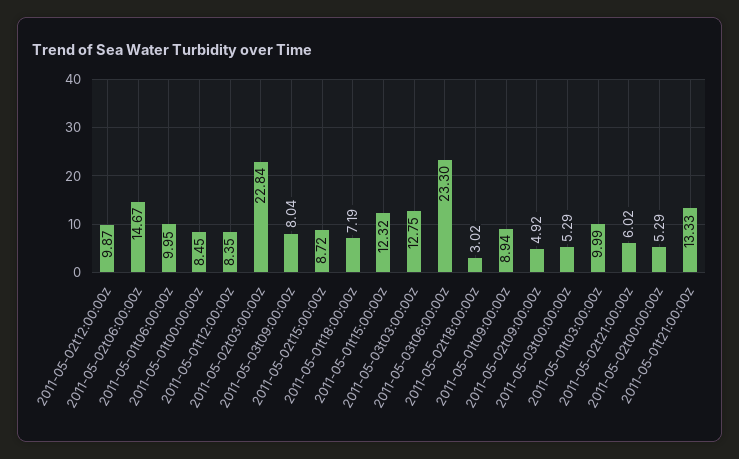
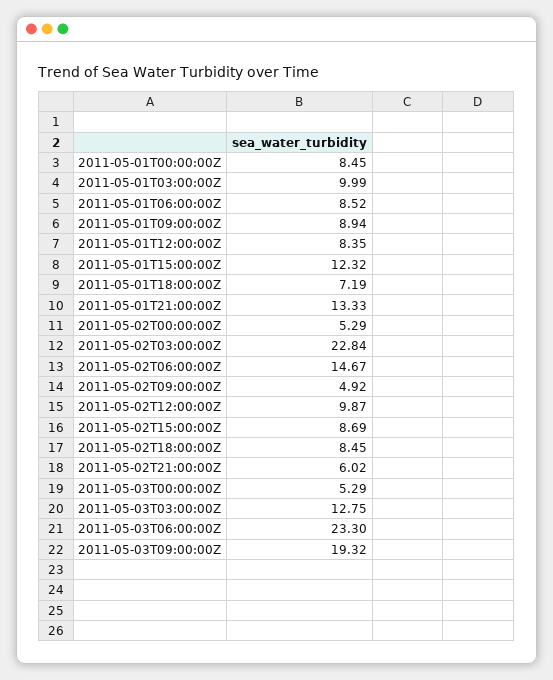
  {
    "2011-05-02t12:00:00z": 9.87,
    "2011-05-02t06:00:00z": 14.67,
-   "2011-05-01t06:00:00z": 9.95,
+   "2011-05-01t06:00:00z": 8.52,
    "2011-05-01t00:00:00z": 8.45,
    "2011-05-01t12:00:00z": 8.35,
    "2011-05-02t03:00:00z": 22.84,
-   "2011-05-03t09:00:00z": 8.04,
+   "2011-05-03t09:00:00z": 19.32,
-   "2011-05-02t15:00:00z": 8.72,
+   "2011-05-02t15:00:00z": 8.69,
    "2011-05-01t18:00:00z": 7.19,
    "2011-05-01t15:00:00z": 12.32,
    "2011-05-03t03:00:00z": 12.75,
    "2011-05-03t06:00:00z": 23.3,
-   "2011-05-02t18:00:00z": 3.02,
+   "2011-05-02t18:00:00z": 8.45,
    "2011-05-01t09:00:00z": 8.94,
    "2011-05-02t09:00:00z": 4.92,
    "2011-05-03t00:00:00z": 5.29,
    "2011-05-01t03:00:00z": 9.99,
    "2011-05-02t21:00:00z": 6.02,
    "2011-05-02t00:00:00z": 5.29,
    "2011-05-01t21:00:00z": 13.33
  }

